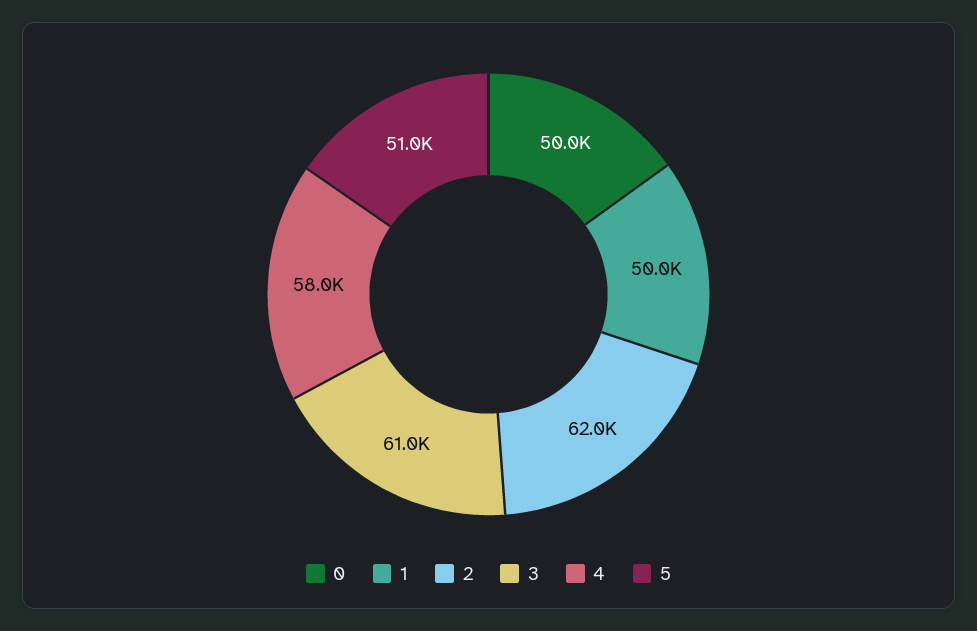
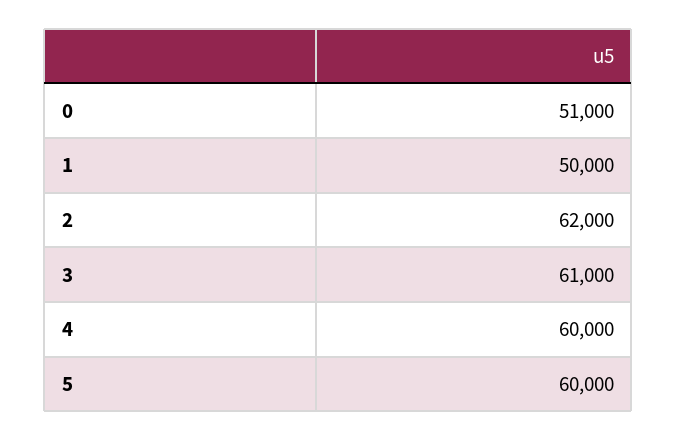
  {
-   "0": 50000,
+   "0": 51000,
    "1": 50000,
    "2": 62000,
    "3": 61000,
-   "4": 58000,
+   "4": 60000,
-   "5": 51000
+   "5": 60000
  }

